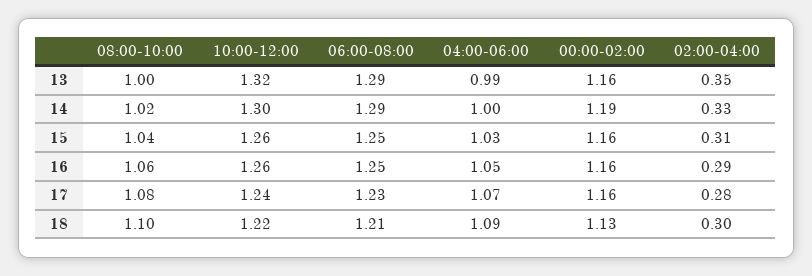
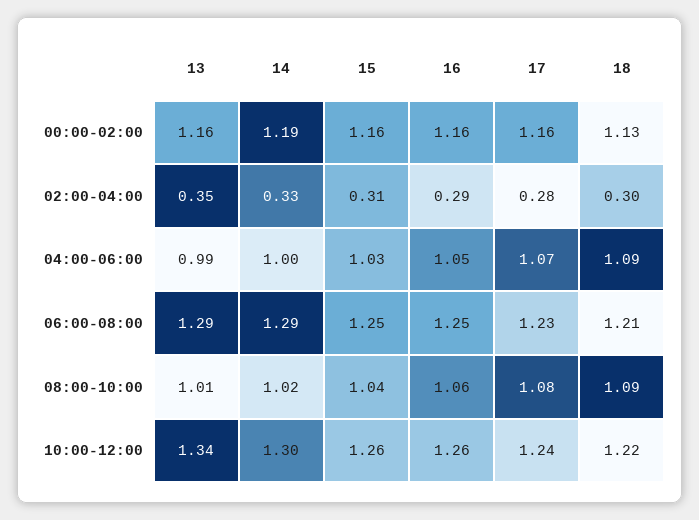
  {
    "08:00-10:00": {
-     "13": 1,
+     "13": 1.01,
      "14": 1.02,
      "15": 1.04,
      "16": 1.06,
      "17": 1.08,
-     "18": 1.1
+     "18": 1.09
    },
    "10:00-12:00": {
-     "13": 1.32,
+     "13": 1.34,
      "14": 1.3,
      "15": 1.26,
      "16": 1.26,
      "17": 1.24,
      "18": 1.22
    },
    "06:00-08:00": {
      "13": 1.29,
      "14": 1.29,
      "15": 1.25,
      "16": 1.25,
      "17": 1.23,
      "18": 1.21
    },
    "04:00-06:00": {
      "13": 0.99,
      "14": 1,
      "15": 1.03,
      "16": 1.05,
      "17": 1.07,
      "18": 1.09
    },
    "00:00-02:00": {
      "13": 1.16,
      "14": 1.19,
      "15": 1.16,
      "16": 1.16,
      "17": 1.16,
      "18": 1.13
    },
    "02:00-04:00": {
      "13": 0.35,
      "14": 0.33,
      "15": 0.31,
      "16": 0.29,
      "17": 0.28,
      "18": 0.3
    }
  }

